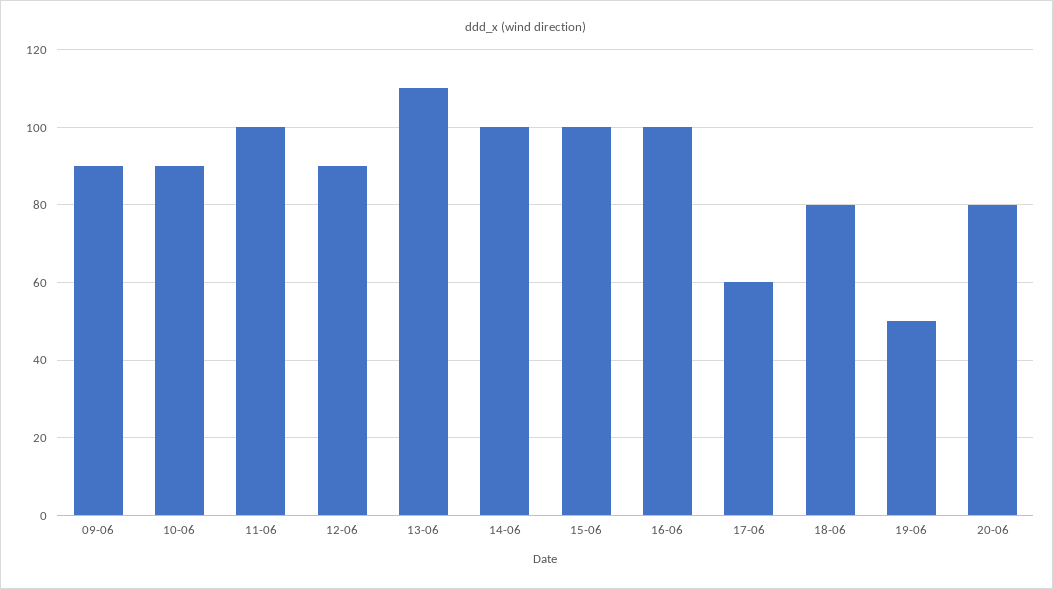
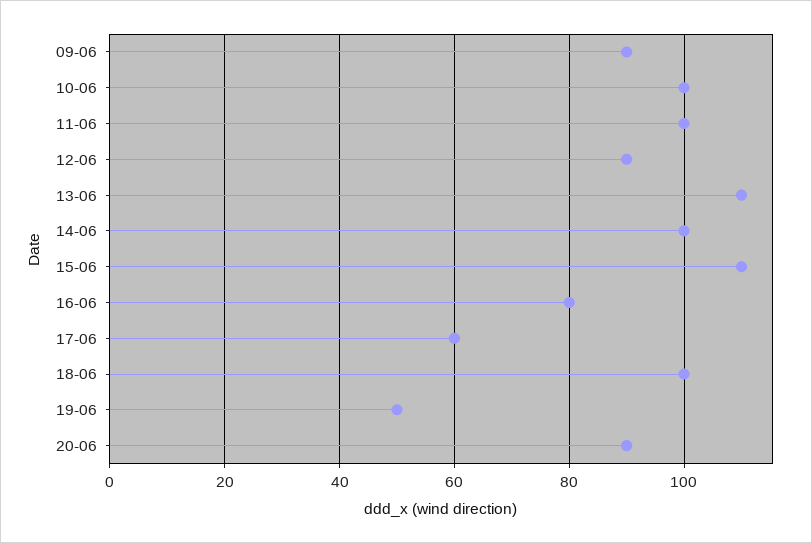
  {
    "09-06": 90,
-   "10-06": 90,
+   "10-06": 100,
    "11-06": 100,
    "12-06": 90,
    "13-06": 110,
    "14-06": 100,
-   "15-06": 100,
+   "15-06": 110,
-   "16-06": 100,
+   "16-06": 80,
    "17-06": 60,
-   "18-06": 80,
+   "18-06": 100,
    "19-06": 50,
-   "20-06": 80
+   "20-06": 90
  }

